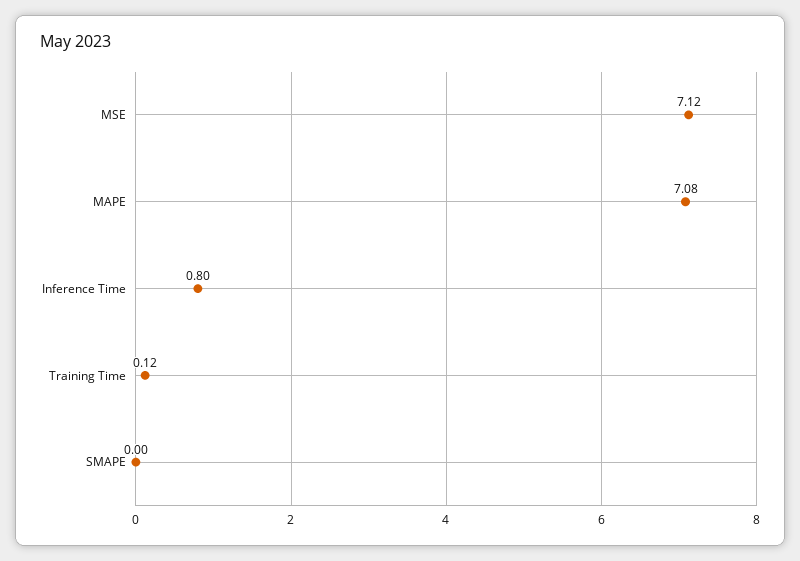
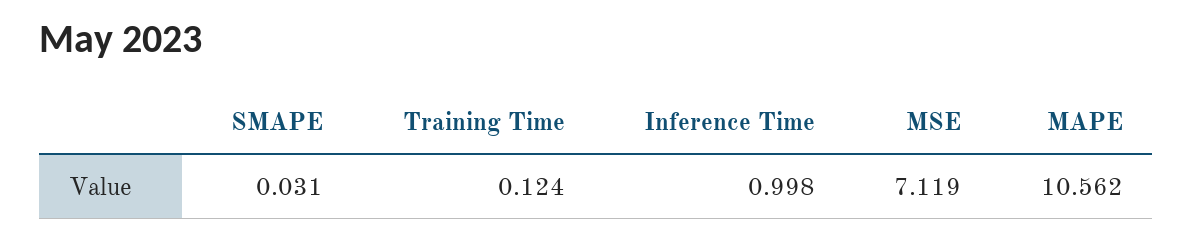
  {
    "MSE": 7.119,
-   "MAPE": 7.08,
+   "MAPE": 10.562,
-   "Inference Time": 0.8,
+   "Inference Time": 0.998,
    "Training Time": 0.124,
-   "SMAPE": 0
+   "SMAPE": 0.031
  }

